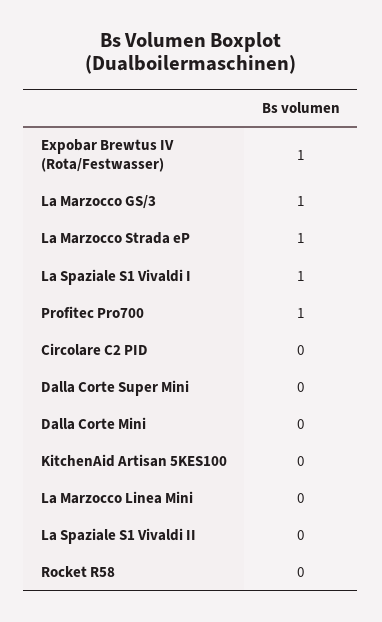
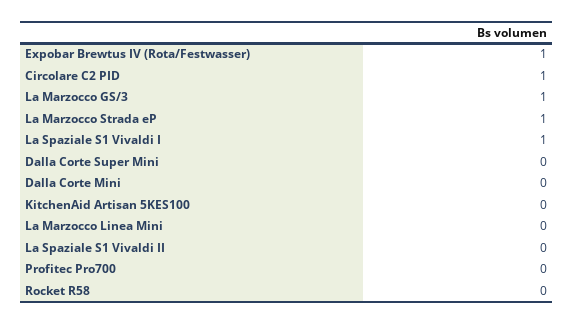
  {
    "Expobar Brewtus IV (Rota/Festwasser)": 1,
    "La Marzocco GS/3": 1,
    "La Marzocco Strada eP": 1,
    "La Spaziale S1 Vivaldi I": 1,
-   "Profitec Pro700": 1,
+   "Profitec Pro700": 0,
-   "Circolare C2 PID": 0,
+   "Circolare C2 PID": 1,
    "Dalla Corte Super Mini": 0,
    "Dalla Corte Mini": 0,
    "KitchenAid Artisan 5KES100": 0,
    "La Marzocco Linea Mini": 0,
    "La Spaziale S1 Vivaldi II": 0,
    "Rocket R58": 0
  }

